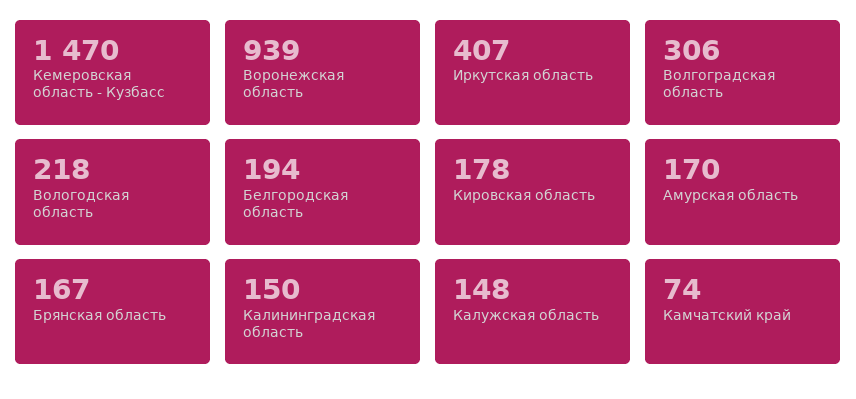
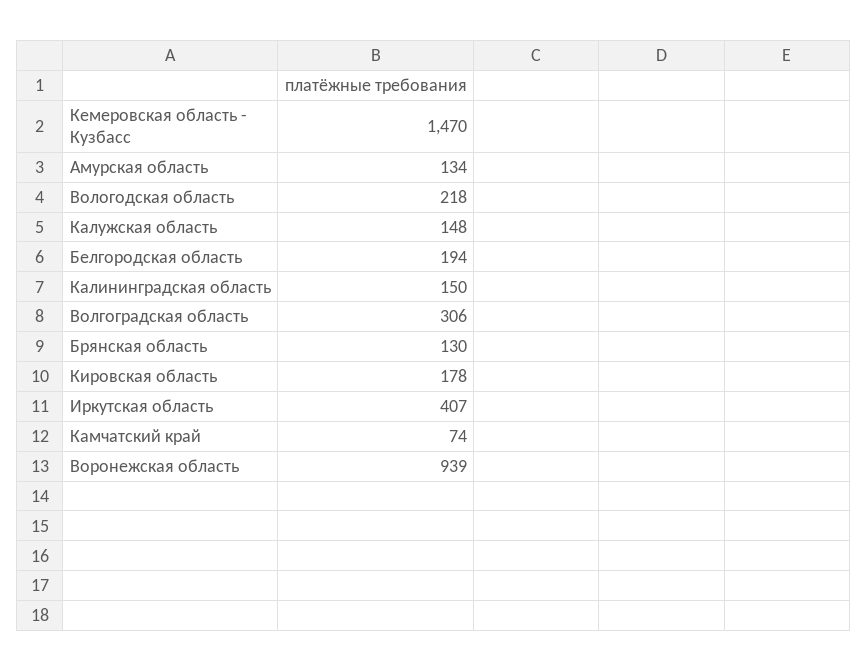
  {
    "Кемеровская область - Кузбасс": 1470,
    "Воронежская область": 939,
    "Иркутская область": 407,
    "Волгоградская область": 306,
    "Вологодская область": 218,
    "Белгородская область": 194,
    "Кировская область": 178,
-   "Амурская область": 170,
+   "Амурская область": 134,
-   "Брянская область": 167,
+   "Брянская область": 130,
    "Калининградская область": 150,
    "Калужская область": 148,
    "Камчатский край": 74
  }

